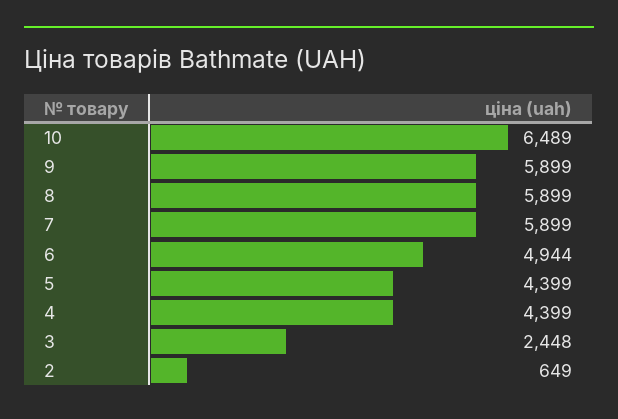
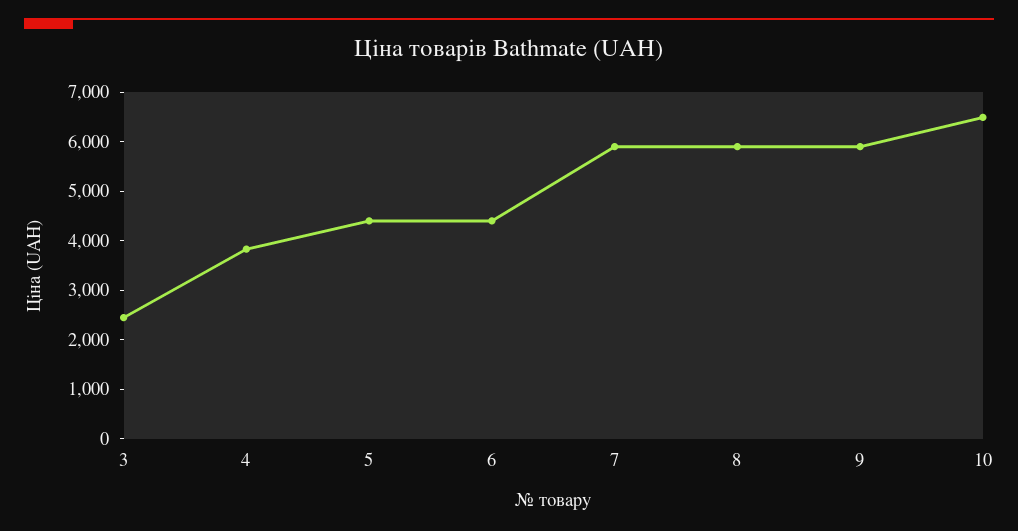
  {
    "10": 6489,
    "9": 5899,
    "8": 5899,
    "7": 5899,
-   "6": 4944,
+   "6": 4400,
    "5": 4399,
-   "4": 4399,
+   "4": 3800,
-   "3": 2448,
+   "3": 2448
-   "2": 649
  }

